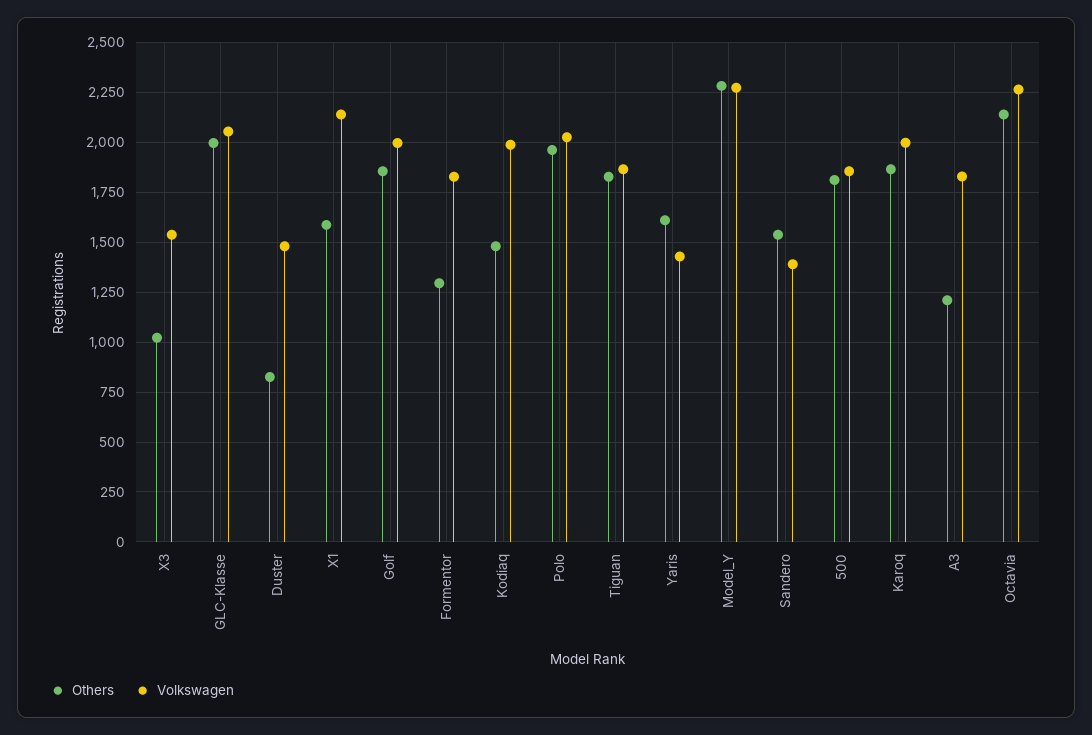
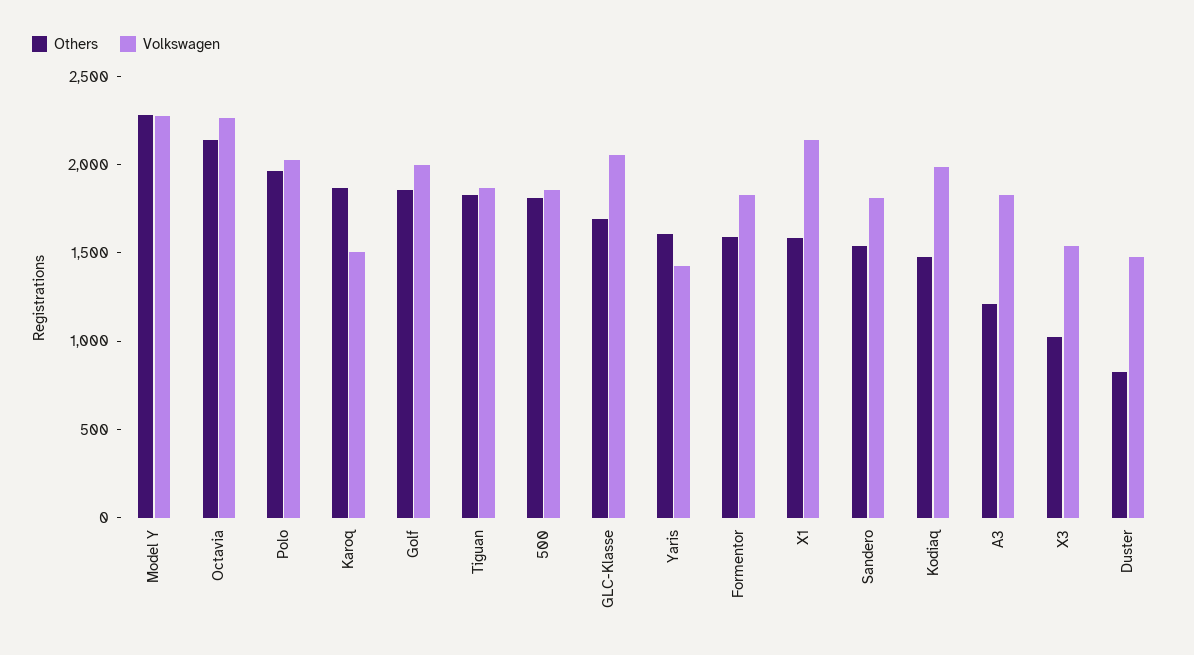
  {
    "Others": {
      "X3": 1000,
-     "GLC-Klasse": 2000,
+     "GLC-Klasse": 1700,
      "Duster": 850,
      "X1": 1600,
      "Golf": 1850,
-     "Formentor": 1300,
+     "Formentor": 1600,
      "Kodiaq": 1500,
      "Polo": 1950,
      "Tiguan": 1850,
      "Yaris": 1600,
      "Model_Y": 2300,
      "Sandero": 1550,
      "500": 1800,
      "Karoq": 1850,
      "A3": 1200,
      "Octavia": 2150
    },
    "Volkswagen": {
      "X3": 1550,
      "GLC-Klasse": 2050,
      "Duster": 1500,
      "X1": 2150,
      "Golf": 2000,
      "Formentor": 1850,
      "Kodiaq": 2000,
      "Polo": 2050,
      "Tiguan": 1850,
      "Yaris": 1450,
      "Model_Y": 2250,
-     "Sandero": 1400,
+     "Sandero": 1800,
      "500": 1850,
-     "Karoq": 2000,
+     "Karoq": 1500,
      "A3": 1850,
      "Octavia": 2250
    }
  }

